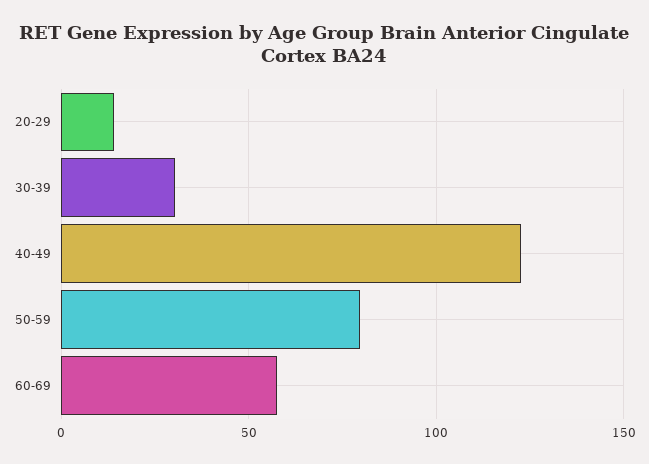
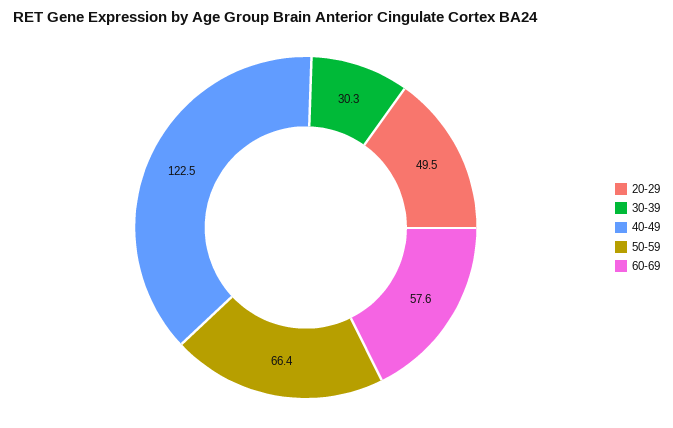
  {
-   "20-29": 15,
+   "20-29": 49.5,
    "30-39": 30.3,
    "40-49": 122.5,
-   "50-59": 80,
+   "50-59": 66.4,
    "60-69": 57.6
  }

